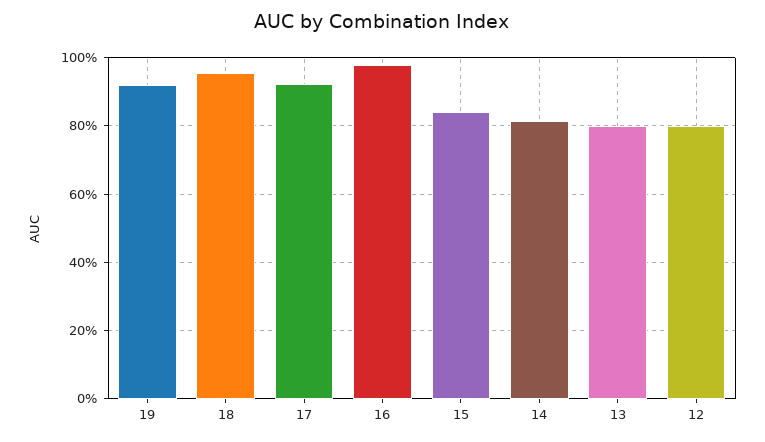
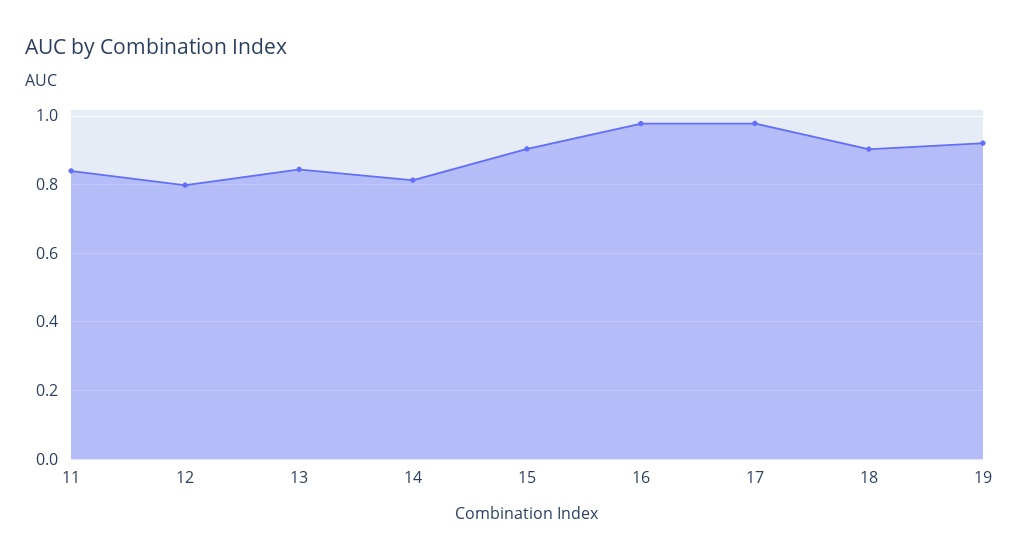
  {
    "19": 0.92,
-   "18": 0.96,
+   "18": 0.9,
-   "17": 0.92,
+   "17": 0.98,
    "16": 0.98,
-   "15": 0.84,
+   "15": 0.9,
    "14": 0.82,
-   "13": 0.8,
+   "13": 0.84,
-   "12": 0.8
+   "12": 0.8,
+   "11": 0.84
  }

